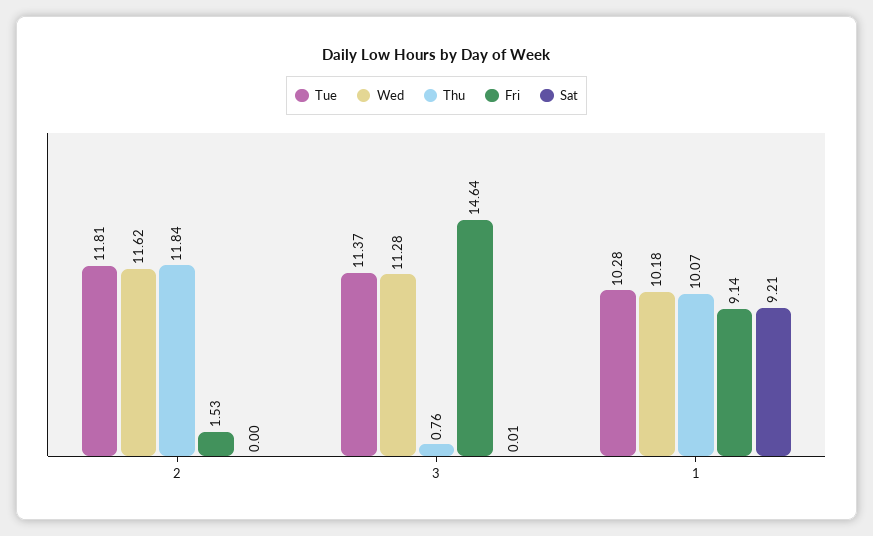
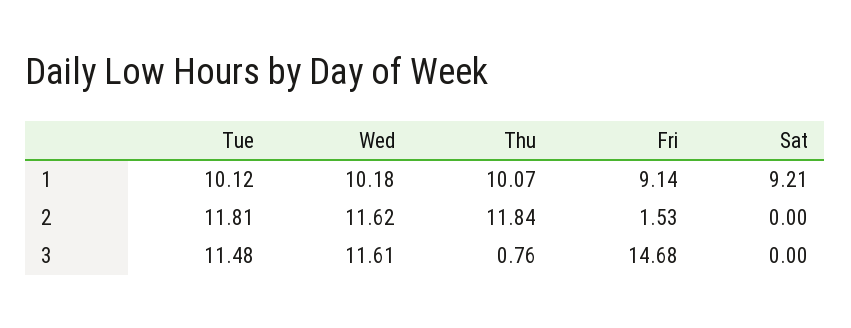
  {
    "Tue": {
      "2": 11.81,
-     "3": 11.37,
+     "3": 11.48,
-     "1": 10.28
+     "1": 10.12
    },
    "Wed": {
      "2": 11.62,
-     "3": 11.28,
+     "3": 11.61,
      "1": 10.18
    },
    "Thu": {
      "2": 11.84,
      "3": 0.76,
      "1": 10.07
    },
    "Fri": {
      "2": 1.53,
-     "3": 14.64,
+     "3": 14.68,
      "1": 9.14
    },
    "Sat": {
      "2": 0,
-     "3": 0.01,
+     "3": 0,
      "1": 9.21
    }
  }

